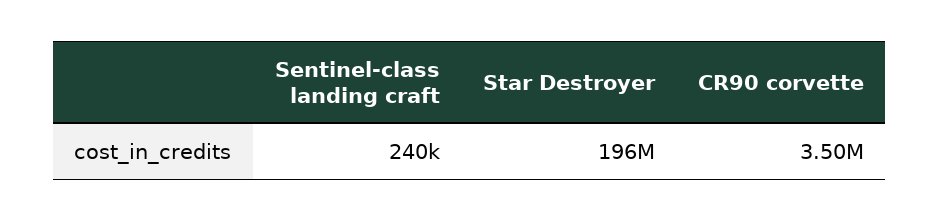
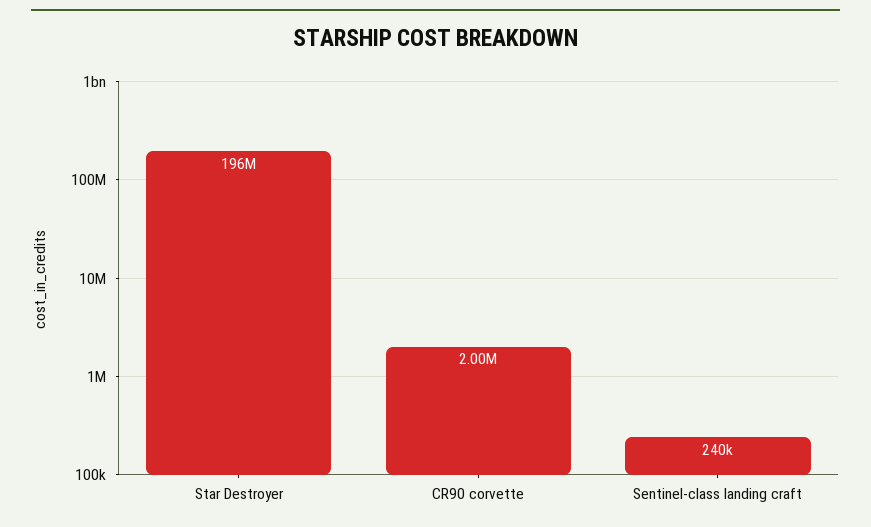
  {
    "Sentinel-class landing craft": 240000,
    "Star Destroyer": 196000000,
-   "CR90 corvette": 3500000
+   "CR90 corvette": 2000000
  }

